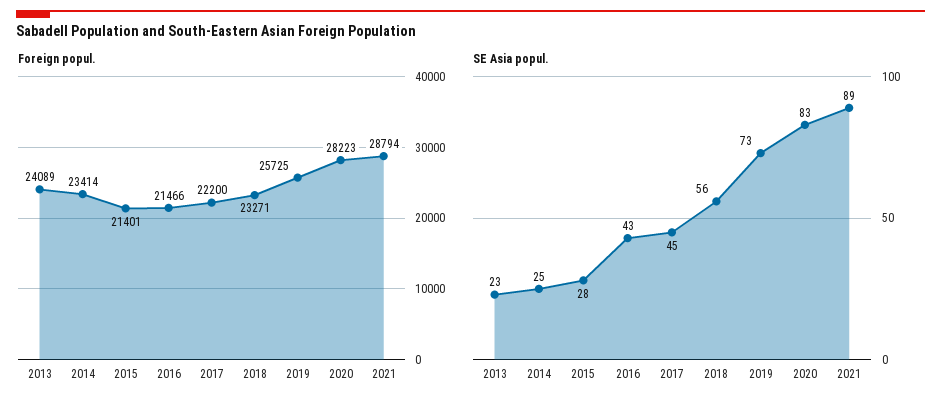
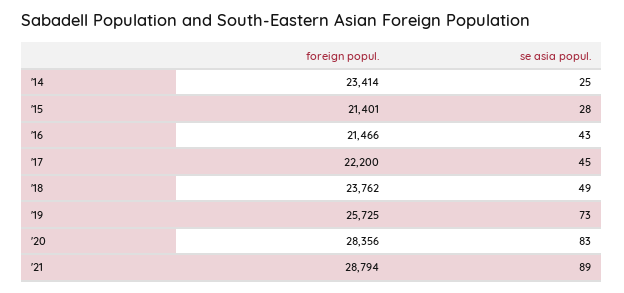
  {
    "Foreign popul.": {
-     "2013": 24089,
      "2014": 23414,
      "2015": 21401,
      "2016": 21466,
      "2017": 22200,
-     "2018": 23271,
+     "2018": 23762,
      "2019": 25725,
-     "2020": 28223,
+     "2020": 28356,
      "2021": 28794
    },
    "SE Asia popul.": {
-     "2013": 23,
      "2014": 25,
      "2015": 28,
      "2016": 43,
      "2017": 45,
-     "2018": 56,
+     "2018": 49,
      "2019": 73,
      "2020": 83,
      "2021": 89
    }
  }

